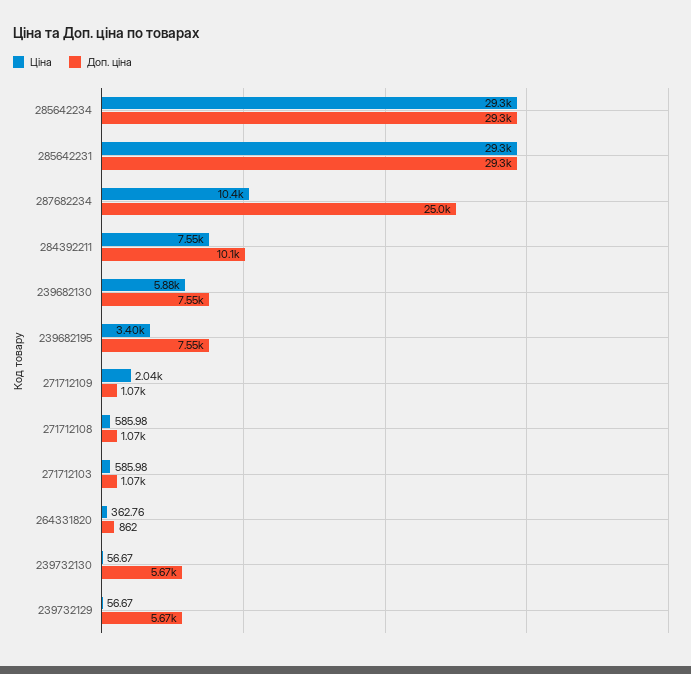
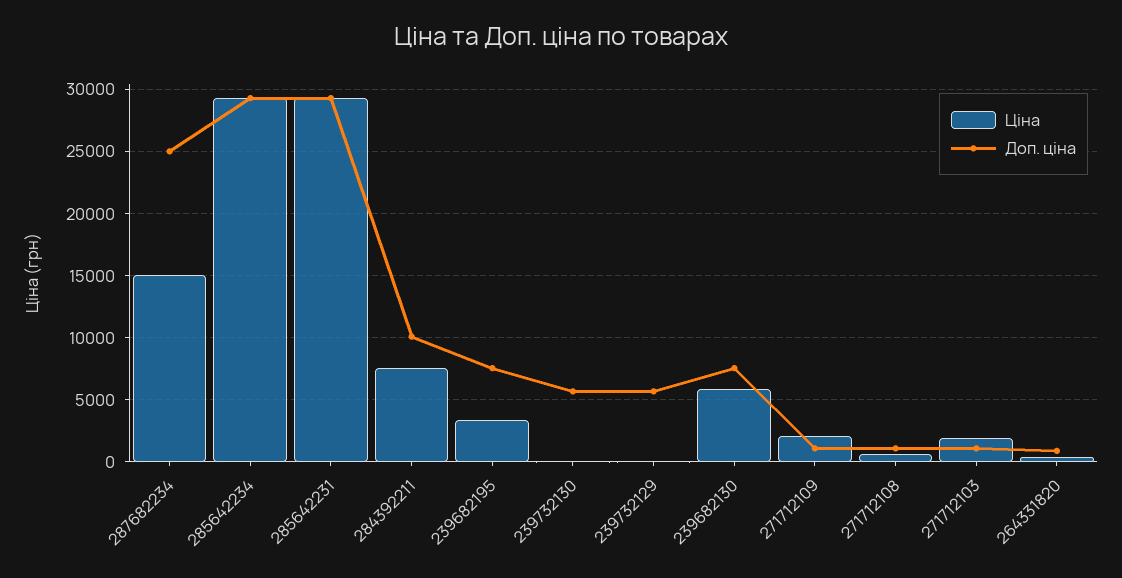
  {
    "Ціна": {
      "285642234": 29300,
      "285642231": 29300,
-     "287682234": 10400,
+     "287682234": 15000,
      "284392211": 7550,
      "239682130": 5880,
      "239682195": 3400,
      "271712109": 2040,
      "271712108": 585.98,
-     "271712103": 585.98,
+     "271712103": 2000,
      "264331820": 362.76,
      "239732130": 56.67,
      "239732129": 56.67
    },
    "Доп. ціна": {
      "285642234": 29300,
      "285642231": 29300,
      "287682234": 25000,
      "284392211": 10100,
      "239682130": 7550,
      "239682195": 7550,
      "271712109": 1070,
      "271712108": 1070,
      "271712103": 1070,
      "264331820": 862,
      "239732130": 5670,
      "239732129": 5670
    }
  }

